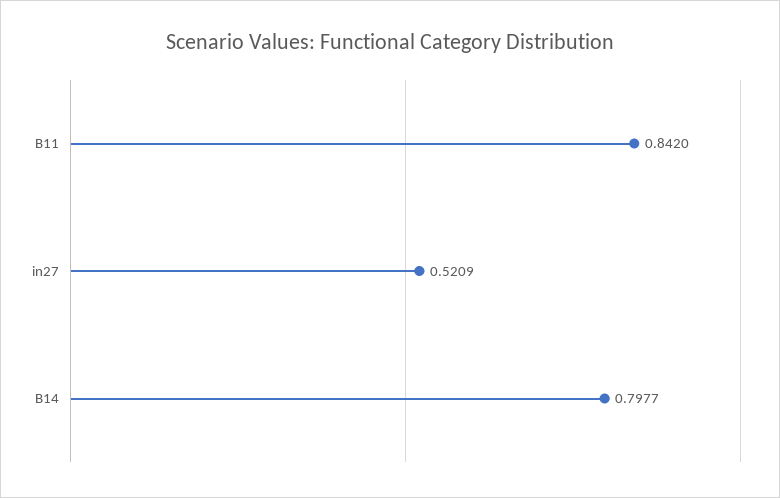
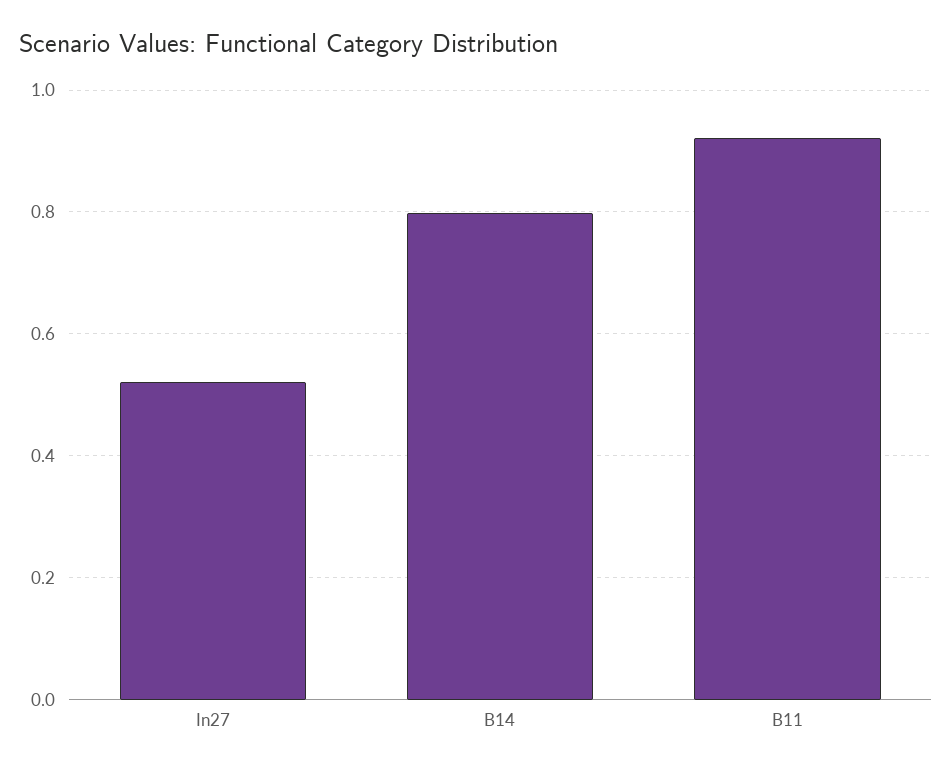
  {
-   "B11": 0.842,
+   "B11": 0.92,
    "in27": 0.5209,
    "B14": 0.7977
  }

